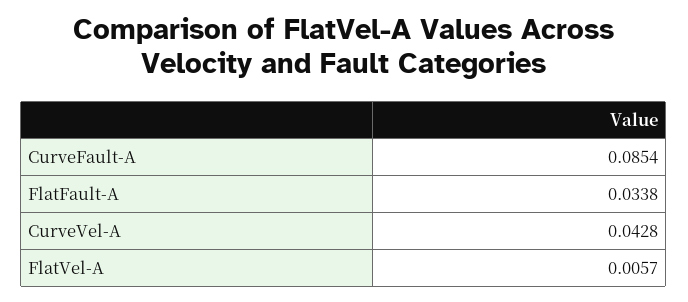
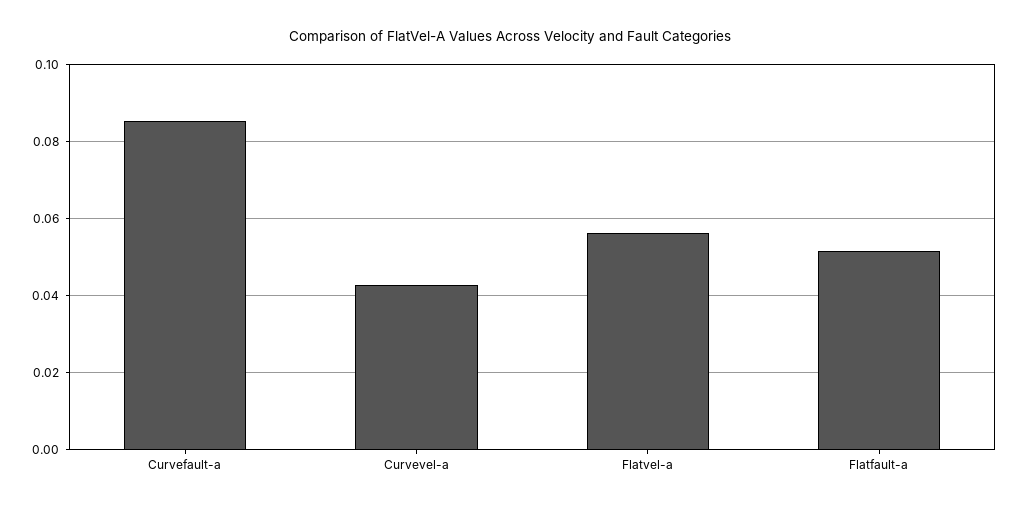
  {
    "CurveFault-A": 0.0854,
-   "FlatFault-A": 0.0338,
+   "FlatFault-A": 0.052,
    "CurveVel-A": 0.0428,
-   "FlatVel-A": 0.0057
+   "FlatVel-A": 0.056
  }

